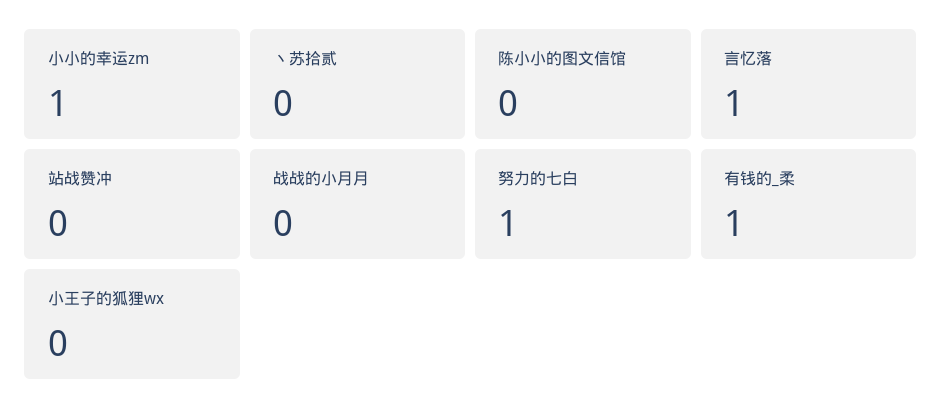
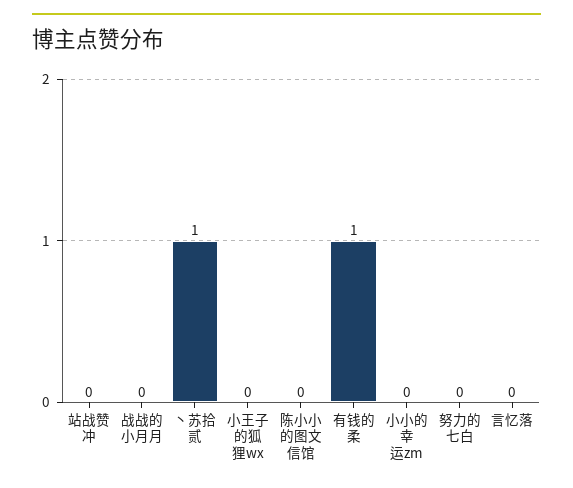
  {
-   "小小的幸运zm": 1,
+   "小小的幸运zm": 0,
-   "丶苏拾贰": 0,
+   "丶苏拾贰": 1,
    "陈小小的图文信馆": 0,
-   "言忆落": 1,
+   "言忆落": 0,
    "站战赞冲": 0,
    "战战的小月月": 0,
-   "努力的七白": 1,
+   "努力的七白": 0,
    "有钱的_柔": 1,
    "小王子的狐狸wx": 0
  }

